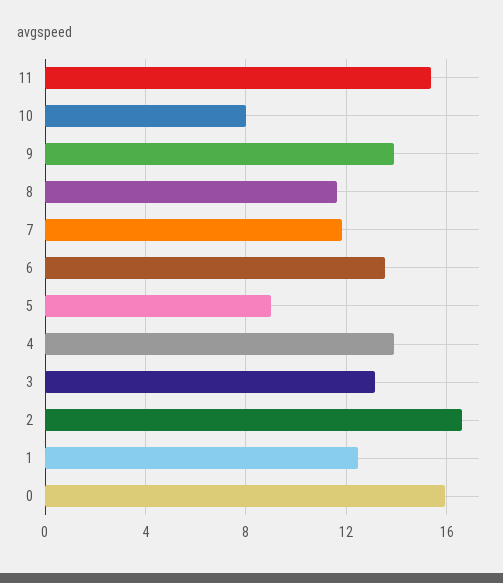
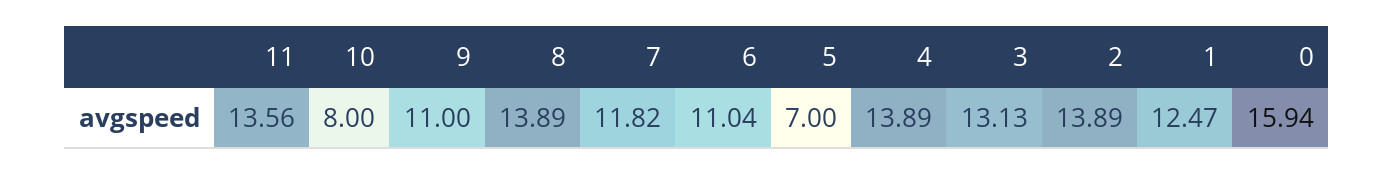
  {
-   "11": 15.5,
+   "11": 13.56,
    "10": 8,
-   "9": 14,
+   "9": 11,
-   "8": 11.5,
+   "8": 13.89,
    "7": 11.82,
-   "6": 13.5,
+   "6": 11.04,
-   "5": 9,
+   "5": 7,
    "4": 13.89,
    "3": 13.13,
-   "2": 16.5,
+   "2": 13.89,
    "1": 12.47,
    "0": 15.94
  }

